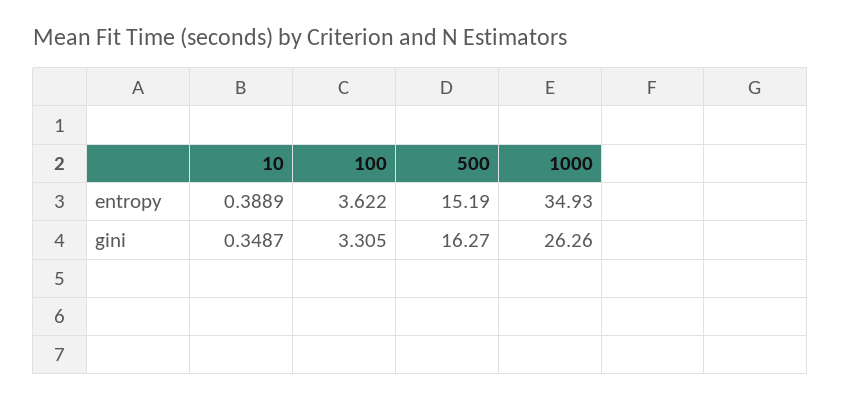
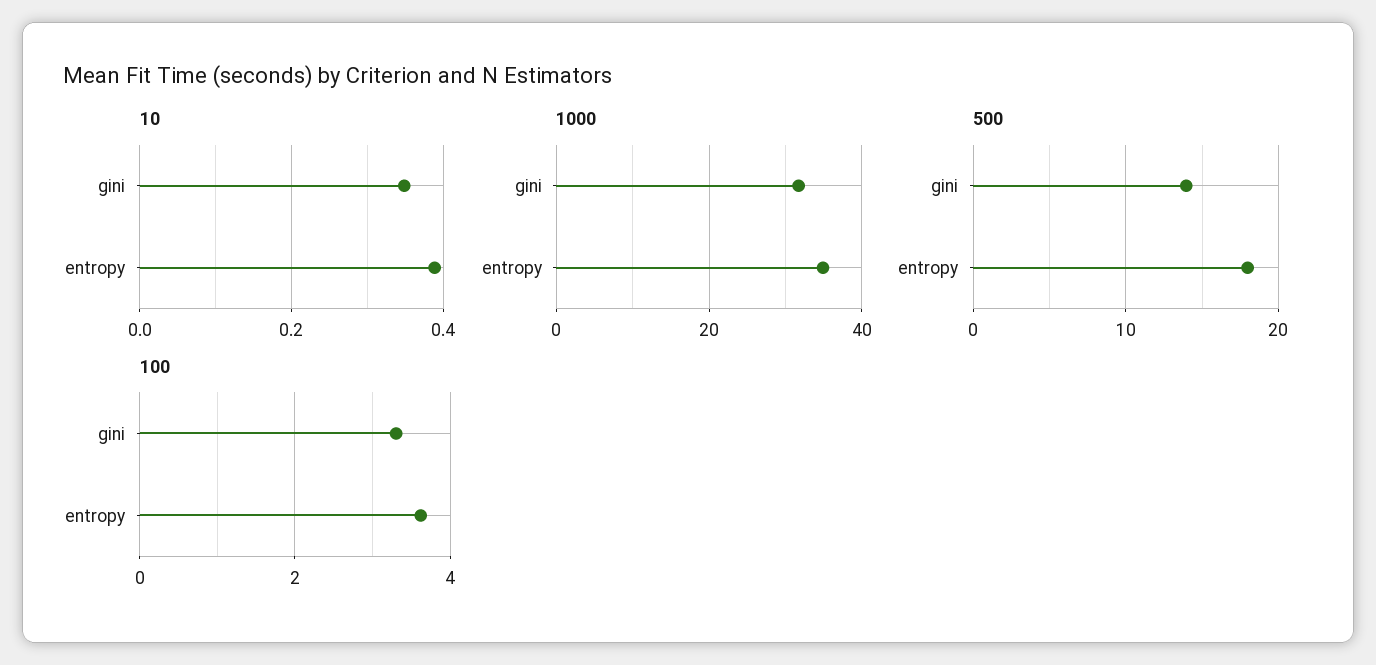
  {
    "10": {
      "entropy": 0.3889,
      "gini": 0.3487
    },
    "100": {
      "entropy": 3.622,
      "gini": 3.305
    },
    "500": {
-     "entropy": 15.19,
+     "entropy": 18,
-     "gini": 16.27
+     "gini": 14
    },
    "1000": {
      "entropy": 34.93,
-     "gini": 26.26
+     "gini": 32
    }
  }

